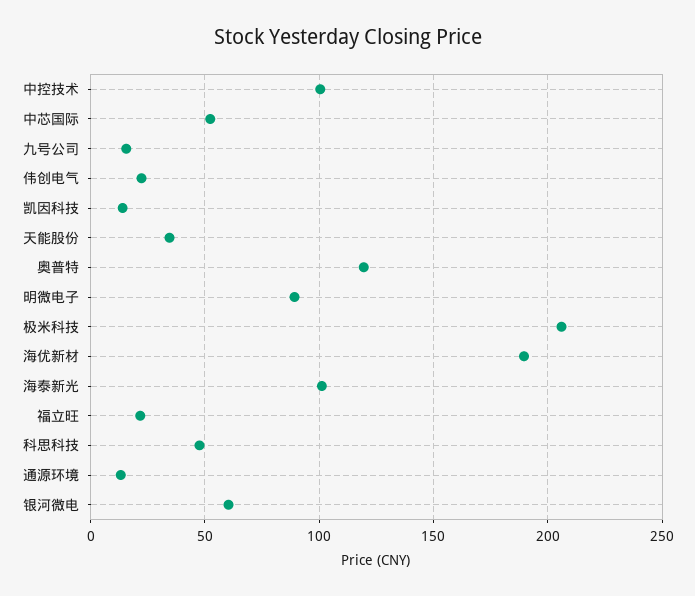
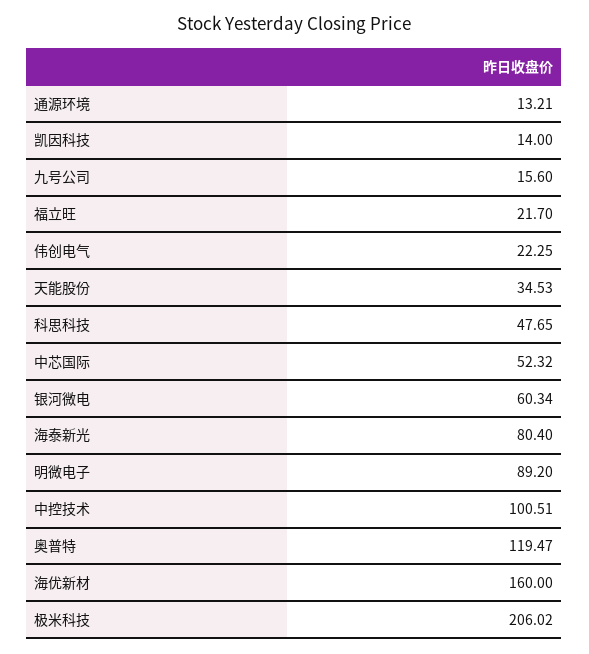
  {
    "中控技术": 100.51,
    "中芯国际": 52.32,
    "九号公司": 15.6,
    "伟创电气": 22.25,
    "凯因科技": 14,
    "天能股份": 34.53,
    "奥普特": 119.47,
    "明微电子": 89.2,
    "极米科技": 206.02,
-   "海优新材": 190,
+   "海优新材": 160,
-   "海泰新光": 100,
+   "海泰新光": 80.4,
    "福立旺": 21.7,
    "科思科技": 47.65,
    "通源环境": 13.21,
    "银河微电": 60.34
  }

